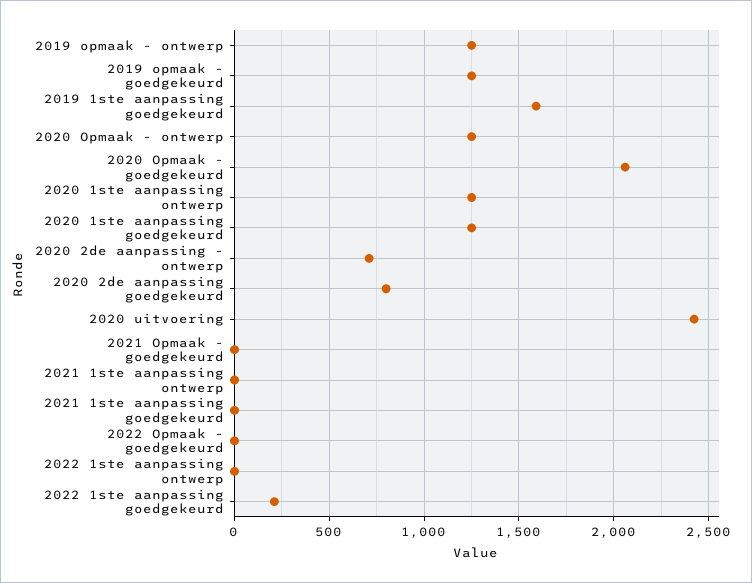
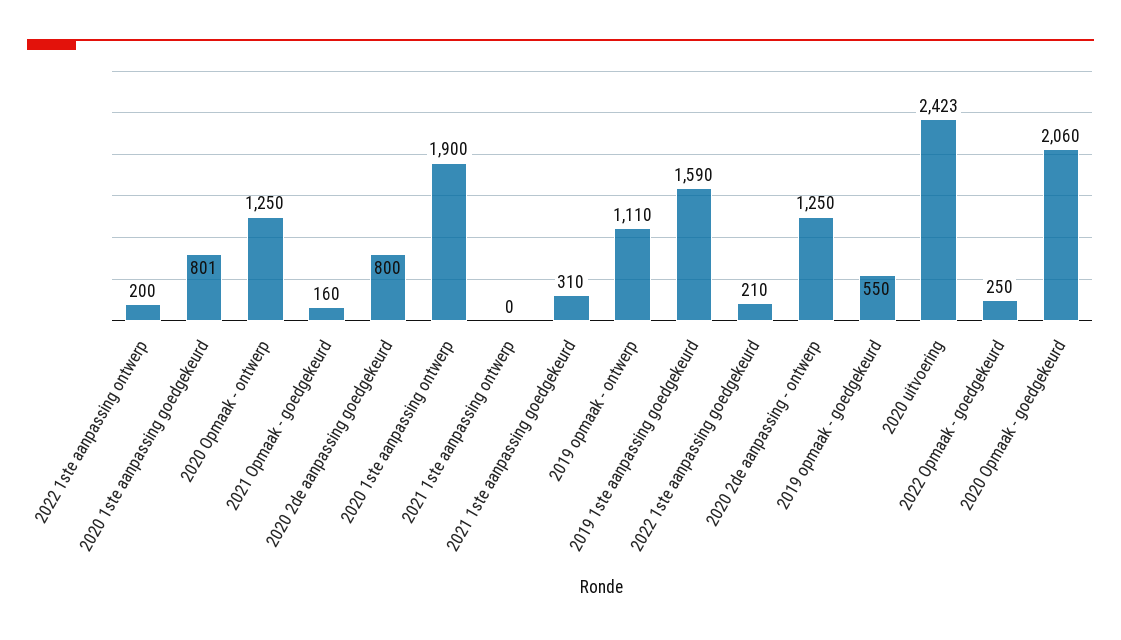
  {
-   "2019 opmaak - ontwerp": 1250,
+   "2019 opmaak - ontwerp": 1110,
-   "2019 opmaak - goedgekeurd": 1250,
+   "2019 opmaak - goedgekeurd": 550,
    "2019 1ste aanpassing goedgekeurd": 1590,
    "2020 Opmaak - ontwerp": 1250,
    "2020 Opmaak - goedgekeurd": 2060,
-   "2020 1ste aanpassing ontwerp": 1250,
+   "2020 1ste aanpassing ontwerp": 1900,
-   "2020 1ste aanpassing goedgekeurd": 1250,
+   "2020 1ste aanpassing goedgekeurd": 801,
-   "2020 2de aanpassing - ontwerp": 700,
+   "2020 2de aanpassing - ontwerp": 1250,
    "2020 2de aanpassing goedgekeurd": 800,
    "2020 uitvoering": 2423,
-   "2021 Opmaak - goedgekeurd": 0,
+   "2021 Opmaak - goedgekeurd": 160,
    "2021 1ste aanpassing ontwerp": 0,
-   "2021 1ste aanpassing goedgekeurd": 0,
+   "2021 1ste aanpassing goedgekeurd": 310,
-   "2022 Opmaak - goedgekeurd": 0,
+   "2022 Opmaak - goedgekeurd": 250,
-   "2022 1ste aanpassing ontwerp": 0,
+   "2022 1ste aanpassing ontwerp": 200,
    "2022 1ste aanpassing goedgekeurd": 210
  }

